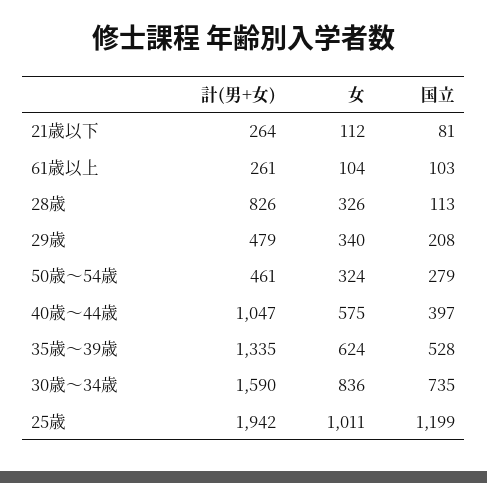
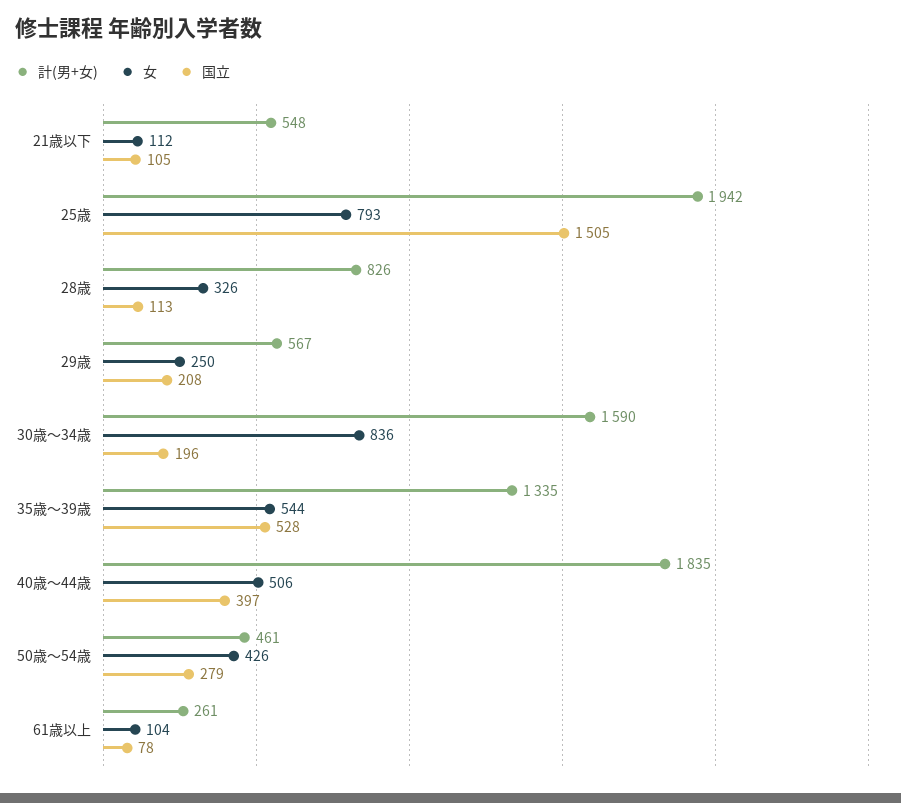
  {
    "計(男+女)": {
-     "21歳以下": 264,
+     "21歳以下": 548,
      "61歳以上": 261,
      "28歳": 826,
-     "29歳": 479,
+     "29歳": 567,
      "50歳～54歳": 461,
-     "40歳～44歳": 1047,
+     "40歳～44歳": 1835,
      "35歳～39歳": 1335,
      "30歳～34歳": 1590,
      "25歳": 1942
    },
    "女": {
      "21歳以下": 112,
      "61歳以上": 104,
      "28歳": 326,
-     "29歳": 340,
+     "29歳": 250,
-     "50歳～54歳": 324,
+     "50歳～54歳": 426,
-     "40歳～44歳": 575,
+     "40歳～44歳": 506,
-     "35歳～39歳": 624,
+     "35歳～39歳": 544,
      "30歳～34歳": 836,
-     "25歳": 1011
+     "25歳": 793
    },
    "国立": {
-     "21歳以下": 81,
+     "21歳以下": 105,
-     "61歳以上": 103,
+     "61歳以上": 78,
      "28歳": 113,
      "29歳": 208,
      "50歳～54歳": 279,
      "40歳～44歳": 397,
      "35歳～39歳": 528,
-     "30歳～34歳": 735,
+     "30歳～34歳": 196,
-     "25歳": 1199
+     "25歳": 1505
    }
  }

